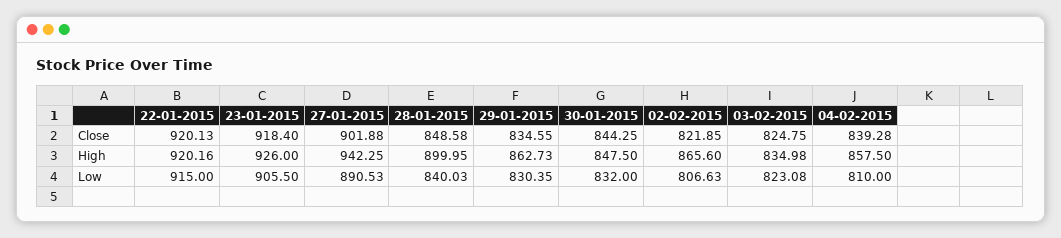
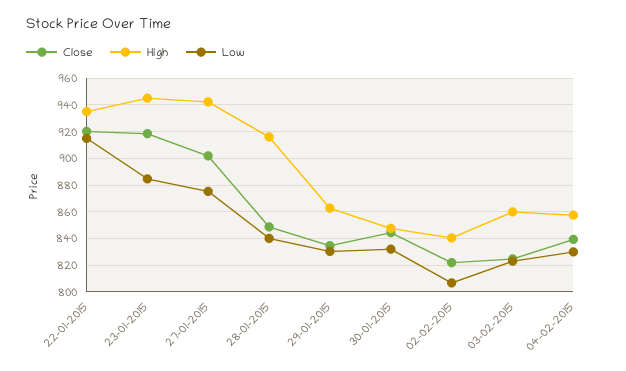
  {
    "Close": {
      "22-01-2015": 920.13,
      "23-01-2015": 918.4,
      "27-01-2015": 901.88,
      "28-01-2015": 848.58,
      "29-01-2015": 834.55,
      "30-01-2015": 844.25,
      "02-02-2015": 821.85,
      "03-02-2015": 824.75,
      "04-02-2015": 839.28
    },
    "High": {
-     "22-01-2015": 920.16,
+     "22-01-2015": 935,
-     "23-01-2015": 926,
+     "23-01-2015": 945,
      "27-01-2015": 942.25,
-     "28-01-2015": 899.95,
+     "28-01-2015": 915,
      "29-01-2015": 862.73,
      "30-01-2015": 847.5,
-     "02-02-2015": 865.6,
+     "02-02-2015": 840,
-     "03-02-2015": 834.98,
+     "03-02-2015": 860,
      "04-02-2015": 857.5
    },
    "Low": {
      "22-01-2015": 915,
-     "23-01-2015": 905.5,
+     "23-01-2015": 885,
-     "27-01-2015": 890.53,
+     "27-01-2015": 875,
      "28-01-2015": 840.03,
      "29-01-2015": 830.35,
      "30-01-2015": 832,
      "02-02-2015": 806.63,
      "03-02-2015": 823.08,
-     "04-02-2015": 810
+     "04-02-2015": 830
    }
  }

